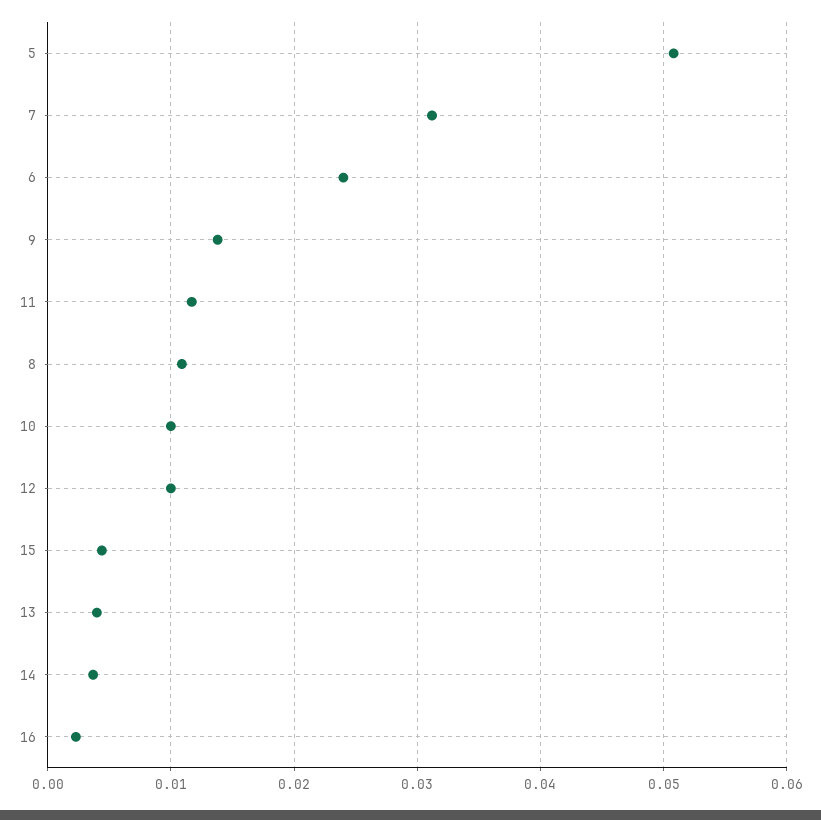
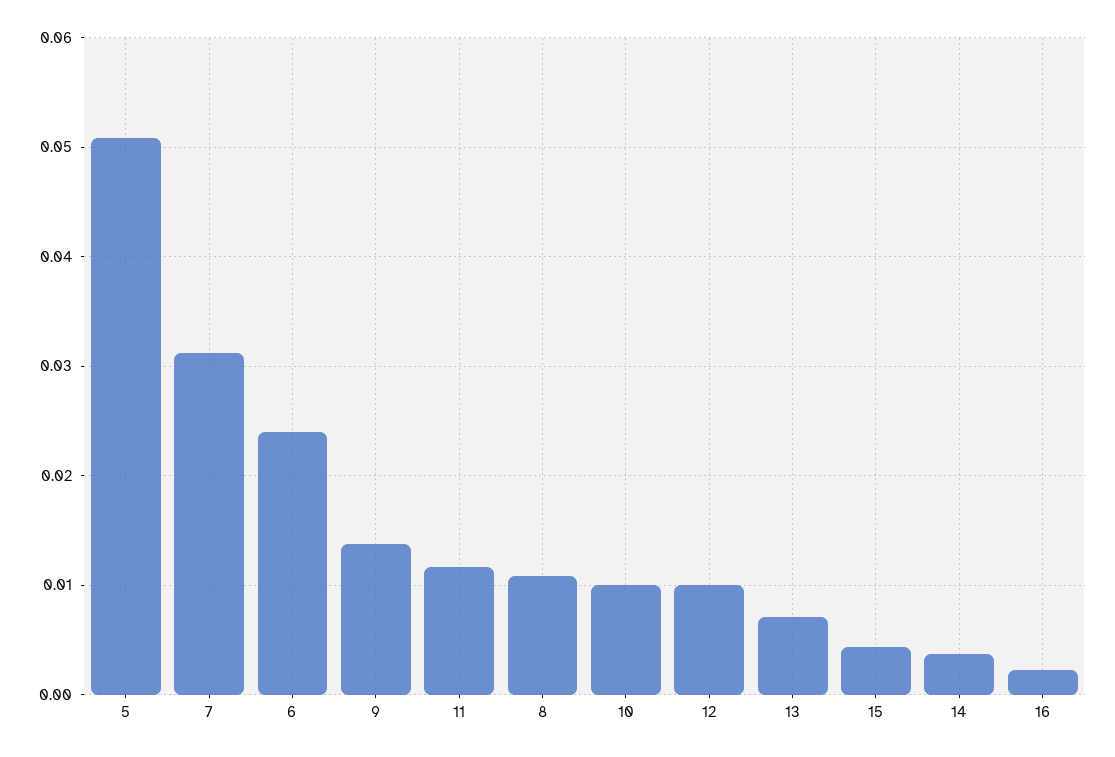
  {
    "5": 0.051,
    "7": 0.031,
    "6": 0.024,
    "9": 0.014,
    "11": 0.012,
    "8": 0.011,
    "10": 0.01,
    "12": 0.01,
    "15": 0.004,
-   "13": 0.004,
+   "13": 0.007,
    "14": 0.004,
    "16": 0.002
  }

